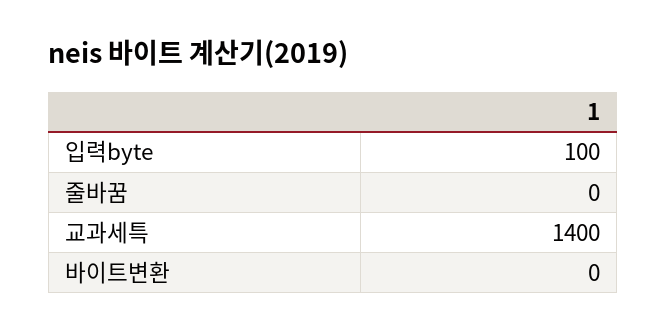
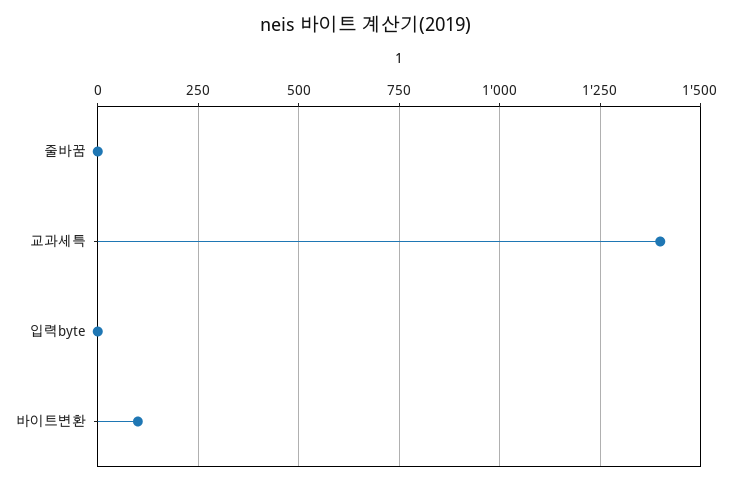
  {
-   "입력byte": 100,
+   "입력byte": 0,
    "줄바꿈": 0,
    "교과세특": 1400,
-   "바이트변환": 0
+   "바이트변환": 100
  }

